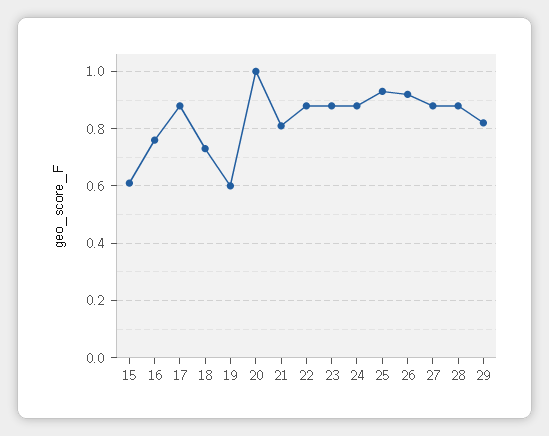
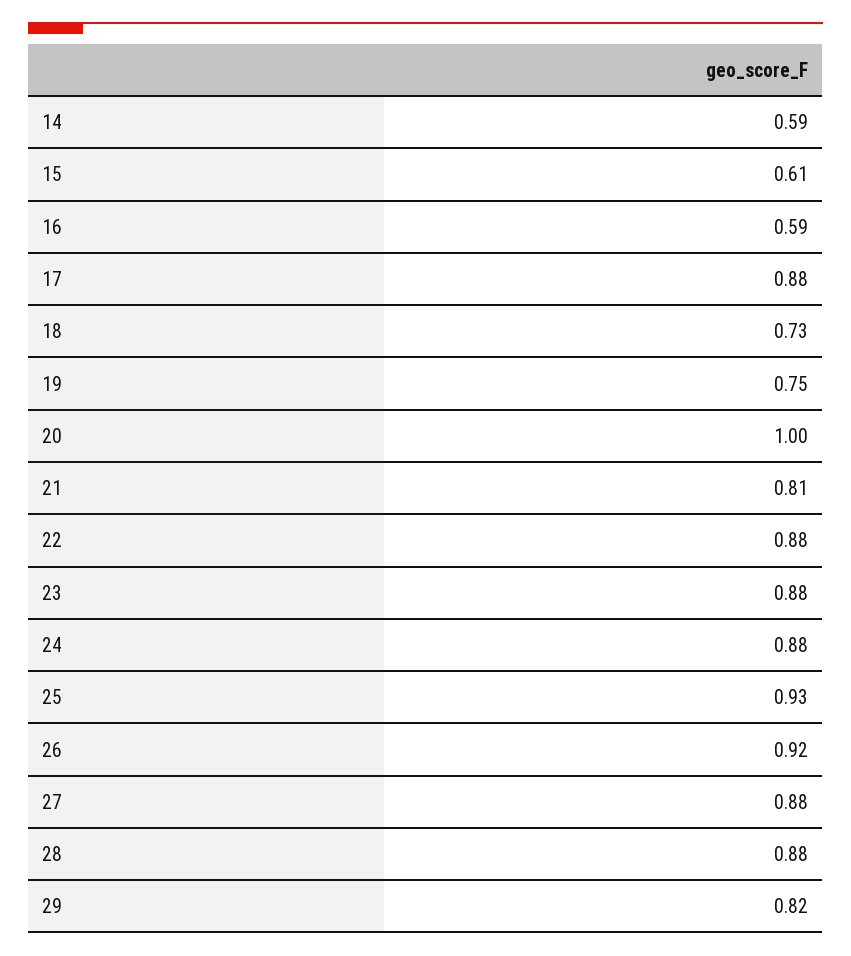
  {
    "15": 0.61,
-   "16": 0.75,
+   "16": 0.59,
    "17": 0.88,
    "18": 0.73,
-   "19": 0.6,
+   "19": 0.75,
    "20": 1,
    "21": 0.81,
    "22": 0.88,
    "23": 0.88,
    "24": 0.88,
    "25": 0.93,
    "26": 0.92,
    "27": 0.88,
    "28": 0.88,
-   "29": 0.82
+   "29": 0.82,
+   "14": 0.59
  }

